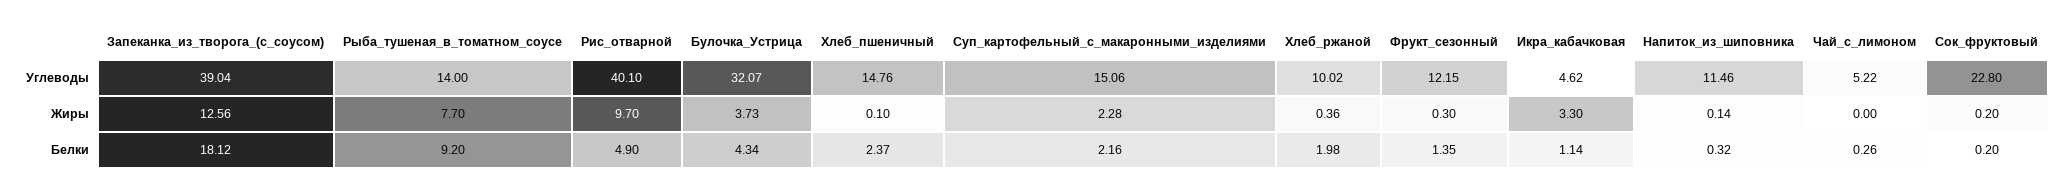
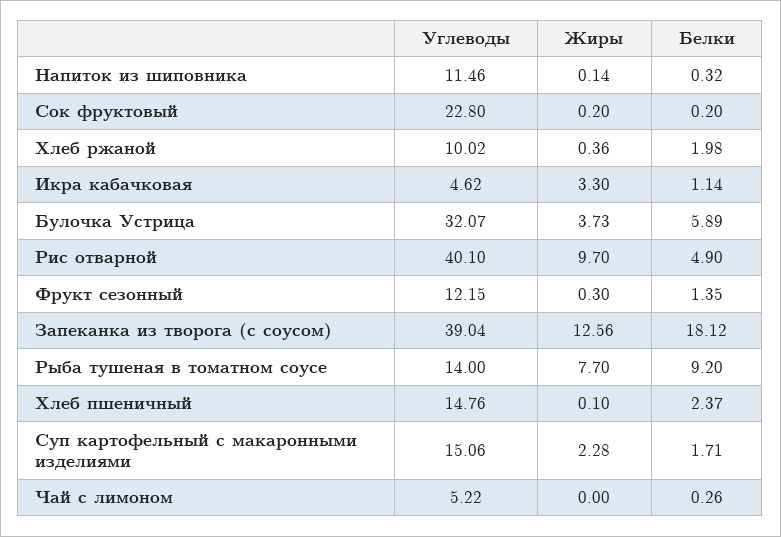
  {
    "Запеканка_из_творога_(с_соусом)": {
      "Углеводы": 39.04,
      "Жиры": 12.56,
      "Белки": 18.12
    },
    "Рыба_тушеная_в_томатном_соусе": {
      "Углеводы": 14,
      "Жиры": 7.7,
      "Белки": 9.2
    },
    "Рис_отварной": {
      "Углеводы": 40.1,
      "Жиры": 9.7,
      "Белки": 4.9
    },
    "Булочка_Устрица": {
      "Углеводы": 32.07,
      "Жиры": 3.73,
-     "Белки": 4.34
+     "Белки": 5.89
    },
    "Хлеб_пшеничный": {
      "Углеводы": 14.76,
      "Жиры": 0.1,
      "Белки": 2.37
    },
    "Суп_картофельный_с_макаронными_изделиями": {
      "Углеводы": 15.06,
      "Жиры": 2.28,
-     "Белки": 2.16
+     "Белки": 1.71
    },
    "Хлеб_ржаной": {
      "Углеводы": 10.02,
      "Жиры": 0.36,
      "Белки": 1.98
    },
    "Фрукт_сезонный": {
      "Углеводы": 12.15,
      "Жиры": 0.3,
      "Белки": 1.35
    },
    "Икра_кабачковая": {
      "Углеводы": 4.62,
      "Жиры": 3.3,
      "Белки": 1.14
    },
    "Напиток_из_шиповника": {
      "Углеводы": 11.46,
      "Жиры": 0.14,
      "Белки": 0.32
    },
    "Чай_с_лимоном": {
      "Углеводы": 5.22,
      "Жиры": 0,
      "Белки": 0.26
    },
    "Сок_фруктовый": {
      "Углеводы": 22.8,
      "Жиры": 0.2,
      "Белки": 0.2
    }
  }

